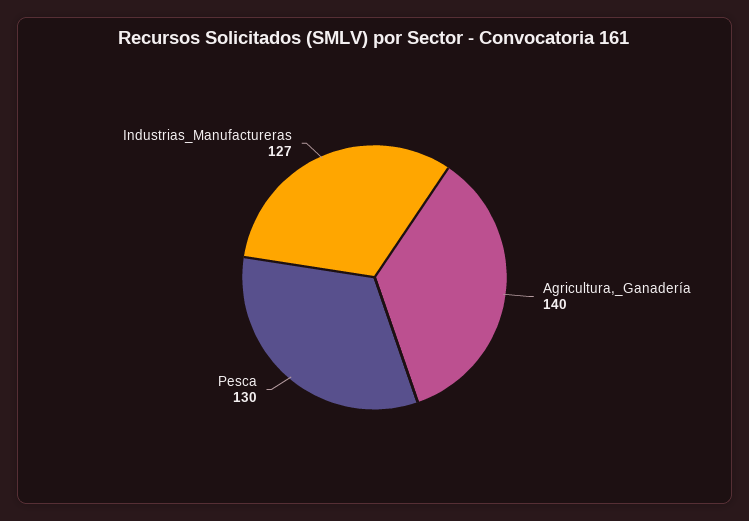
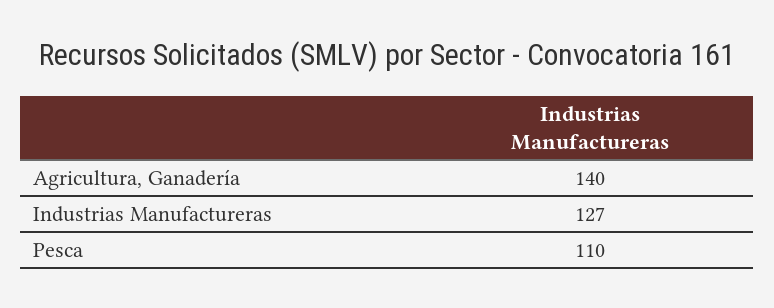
  {
    "Agricultura,_Ganadería": 140,
-   "Pesca": 130,
+   "Pesca": 110,
    "Industrias_Manufactureras": 127
  }

